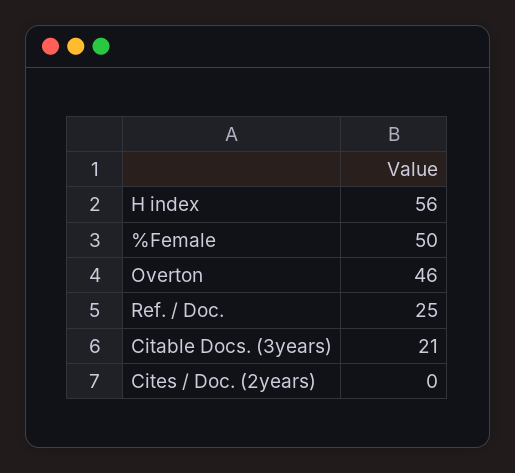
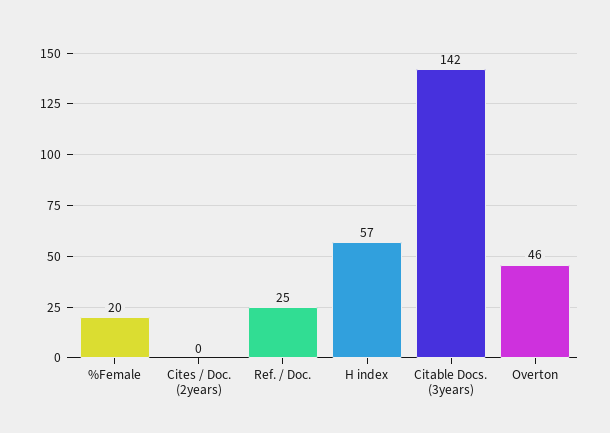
  {
-   "H index": 56,
+   "H index": 57,
-   "%Female": 50,
+   "%Female": 20,
    "Overton": 46,
    "Ref. / Doc.": 25,
-   "Citable Docs. (3years)": 21,
+   "Citable Docs. (3years)": 142,
    "Cites / Doc. (2years)": 0
  }

